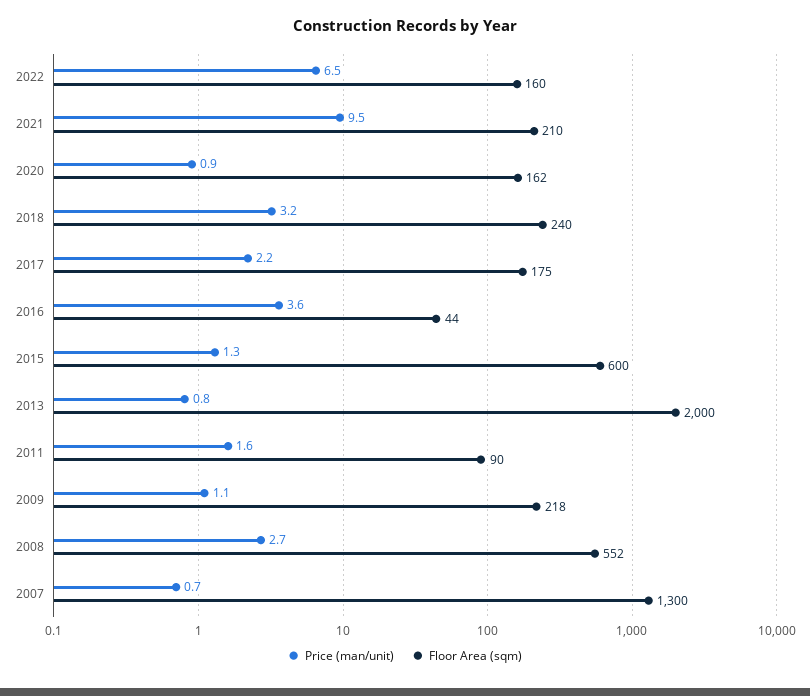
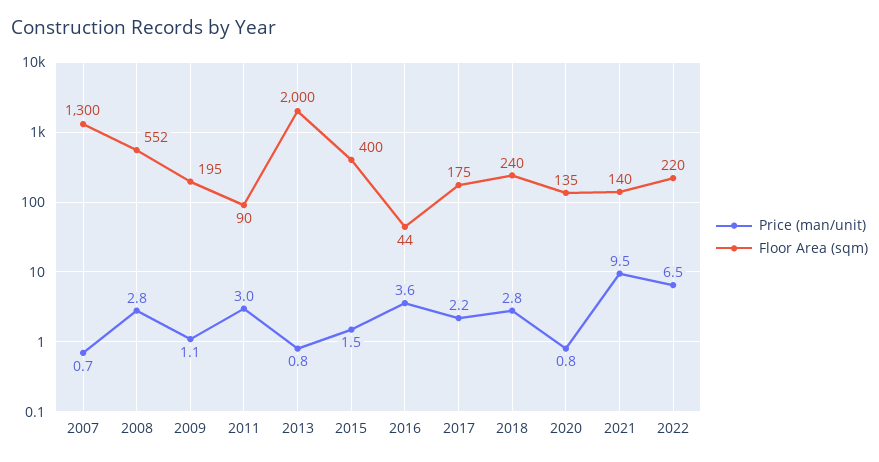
  {
    "Price (man/unit)": {
      "2022": 6.5,
      "2021": 9.5,
-     "2020": 0.9,
+     "2020": 0.8,
-     "2018": 3.2,
+     "2018": 2.8,
      "2017": 2.2,
      "2016": 3.6,
-     "2015": 1.3,
+     "2015": 1.5,
      "2013": 0.8,
-     "2011": 1.6,
+     "2011": 3,
      "2009": 1.1,
-     "2008": 2.7,
+     "2008": 2.8,
      "2007": 0.7
    },
    "Floor Area (sqm)": {
-     "2022": 160,
+     "2022": 220,
-     "2021": 210,
+     "2021": 140,
-     "2020": 162,
+     "2020": 135,
      "2018": 240,
      "2017": 175,
      "2016": 44,
-     "2015": 600,
+     "2015": 400,
      "2013": 2000,
      "2011": 90,
-     "2009": 218,
+     "2009": 195,
      "2008": 552,
      "2007": 1300
    }
  }

